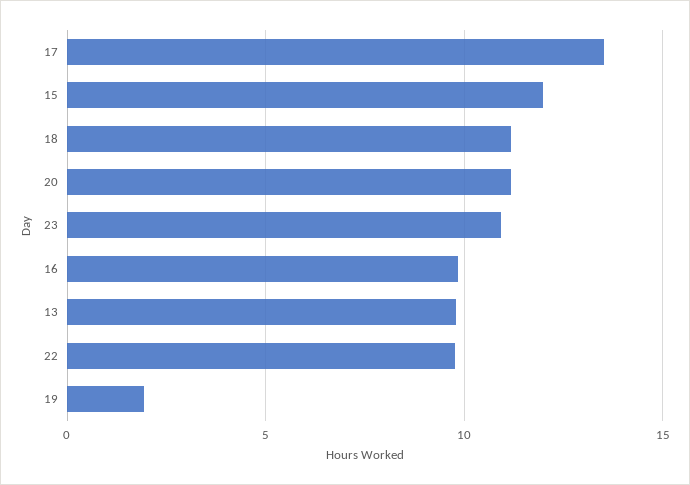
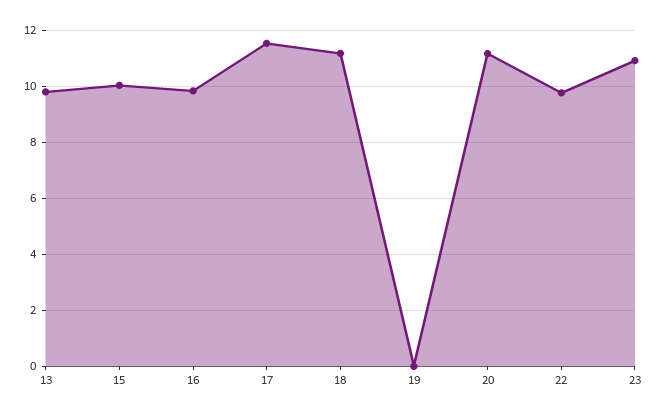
  {
-   "17": 13.5,
+   "17": 11.5,
-   "15": 12,
+   "15": 10,
    "18": 11.25,
    "20": 11.25,
    "23": 11,
    "16": 9.75,
    "13": 9.75,
    "22": 9.75,
-   "19": 2
+   "19": 0
  }

